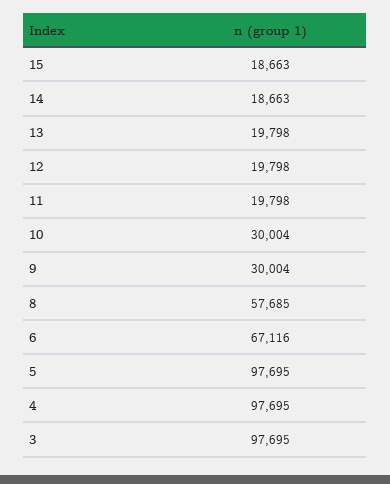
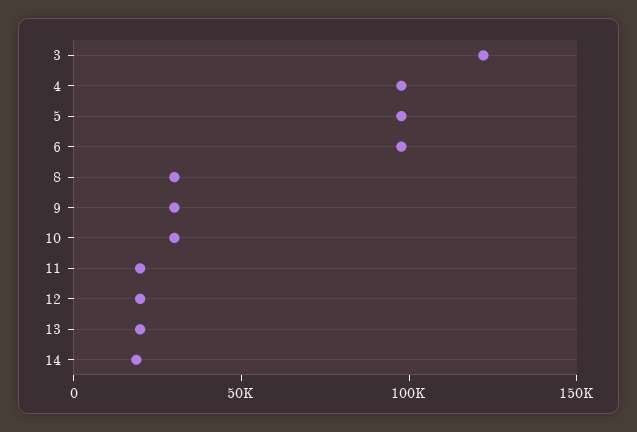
  {
-   "15": 18663,
    "14": 18663,
    "13": 19798,
    "12": 19798,
    "11": 19798,
    "10": 30004,
    "9": 30004,
-   "8": 57685,
+   "8": 30000,
-   "6": 67116,
+   "6": 100000,
    "5": 97695,
    "4": 97695,
-   "3": 97695
+   "3": 120000
  }

